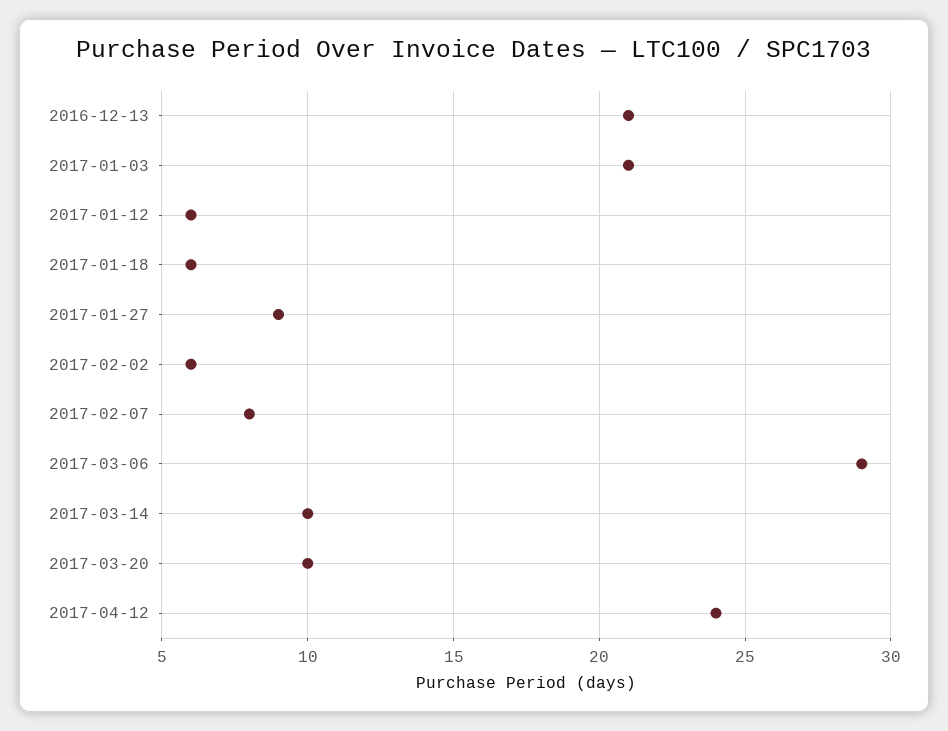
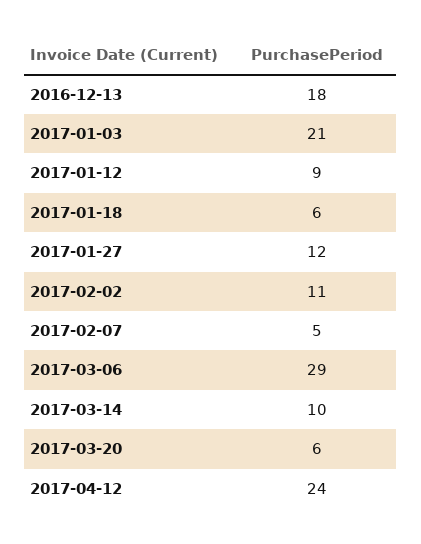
  {
-   "2016-12-13": 21,
+   "2016-12-13": 18,
    "2017-01-03": 21,
-   "2017-01-12": 6,
+   "2017-01-12": 9,
    "2017-01-18": 6,
-   "2017-01-27": 9,
+   "2017-01-27": 12,
-   "2017-02-02": 6,
+   "2017-02-02": 11,
-   "2017-02-07": 8,
+   "2017-02-07": 5,
    "2017-03-06": 29,
    "2017-03-14": 10,
-   "2017-03-20": 10,
+   "2017-03-20": 6,
    "2017-04-12": 24
  }

